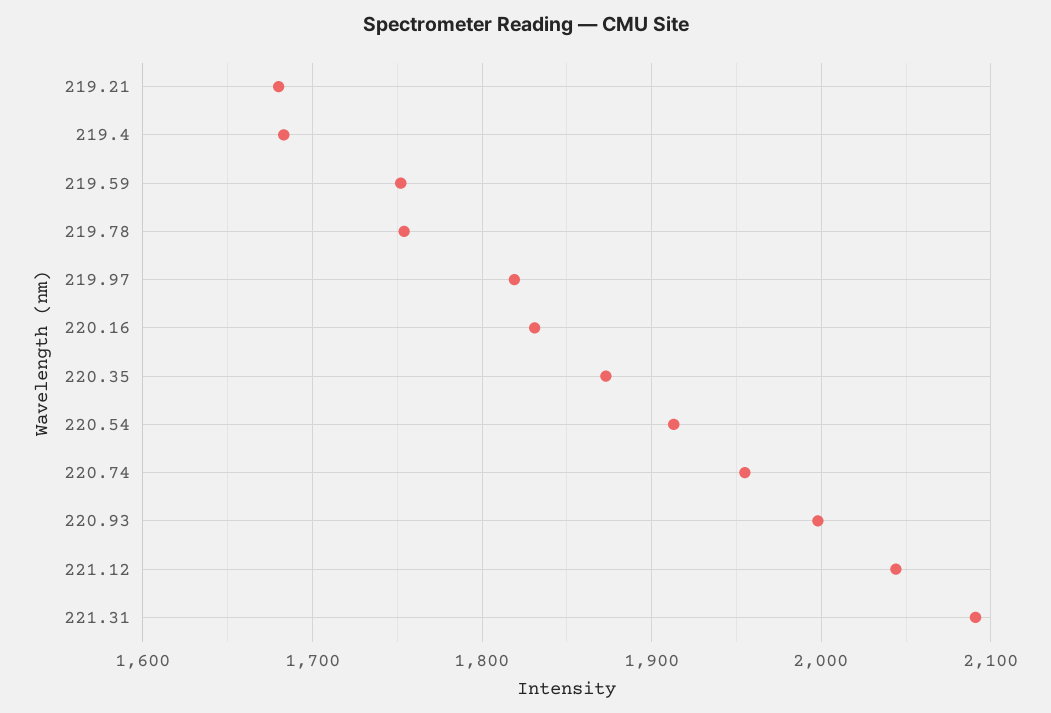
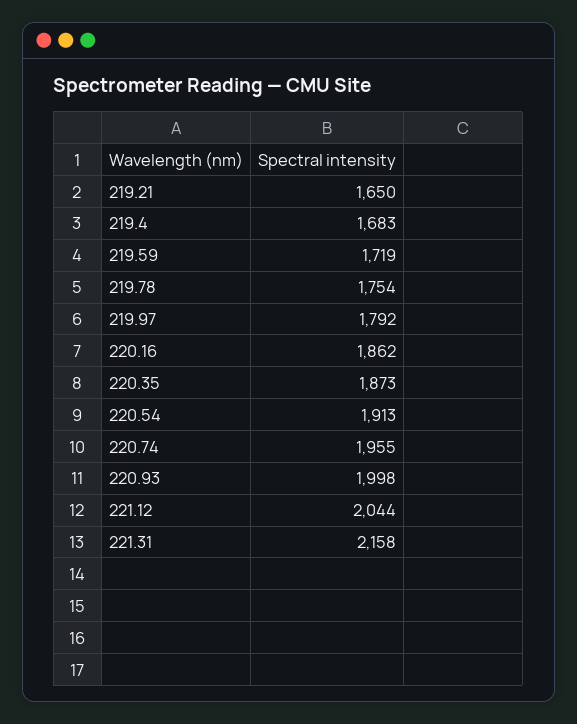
  {
-   "219.21": 1680,
+   "219.21": 1650,
    "219.4": 1683,
-   "219.59": 1750,
+   "219.59": 1719,
    "219.78": 1754,
-   "219.97": 1820,
+   "219.97": 1792,
-   "220.16": 1830,
+   "220.16": 1862,
    "220.35": 1873,
    "220.54": 1913,
    "220.74": 1955,
    "220.93": 1998,
    "221.12": 2044,
-   "221.31": 2090
+   "221.31": 2158
  }

